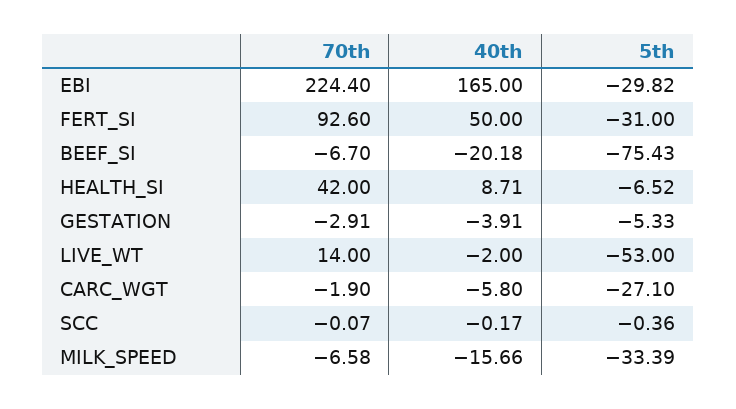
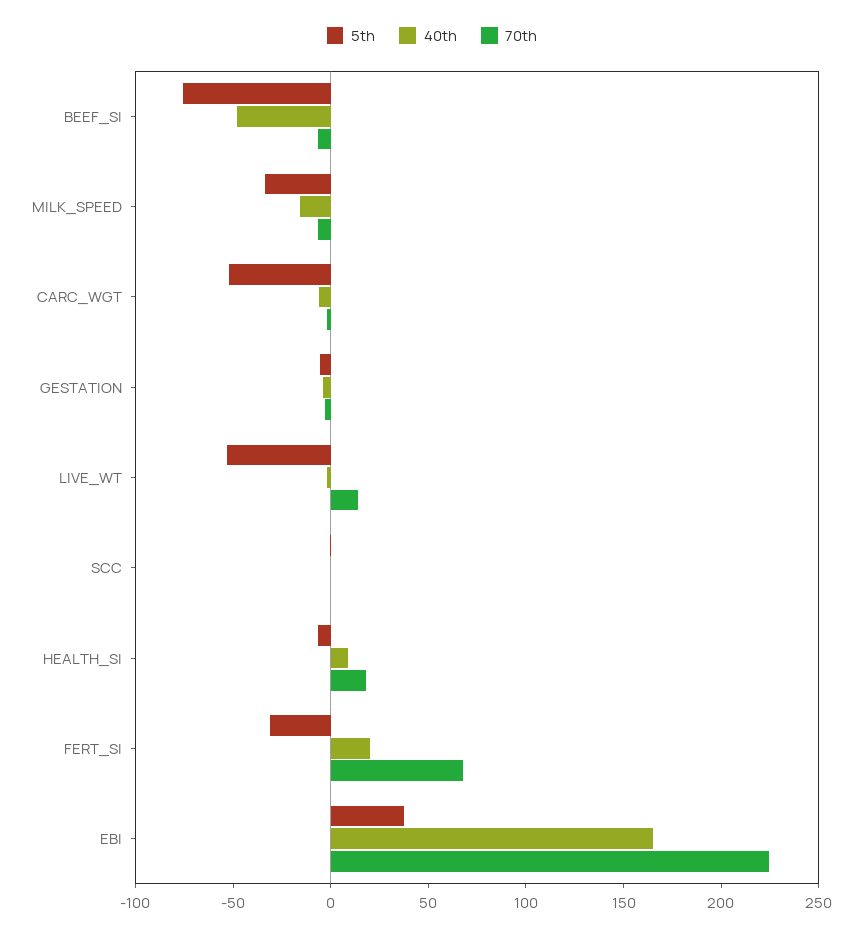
  {
    "70th": {
      "EBI": 224.4,
-     "FERT_SI": 92.6,
+     "FERT_SI": 70,
      "BEEF_SI": -6.7,
-     "HEALTH_SI": 42,
+     "HEALTH_SI": 20,
      "GESTATION": -2.91,
      "LIVE_WT": 14,
      "CARC_WGT": -1.9,
      "SCC": -0.07,
      "MILK_SPEED": -6.58
    },
    "40th": {
      "EBI": 165,
-     "FERT_SI": 50,
+     "FERT_SI": 20,
-     "BEEF_SI": -20.18,
+     "BEEF_SI": -50,
      "HEALTH_SI": 8.71,
      "GESTATION": -3.91,
      "LIVE_WT": -2,
      "CARC_WGT": -5.8,
      "SCC": -0.17,
      "MILK_SPEED": -15.66
    },
    "5th": {
-     "EBI": -29.82,
+     "EBI": 40,
      "FERT_SI": -31,
      "BEEF_SI": -75.43,
      "HEALTH_SI": -6.52,
      "GESTATION": -5.33,
      "LIVE_WT": -53,
-     "CARC_WGT": -27.1,
+     "CARC_WGT": -50,
      "SCC": -0.36,
      "MILK_SPEED": -33.39
    }
  }

